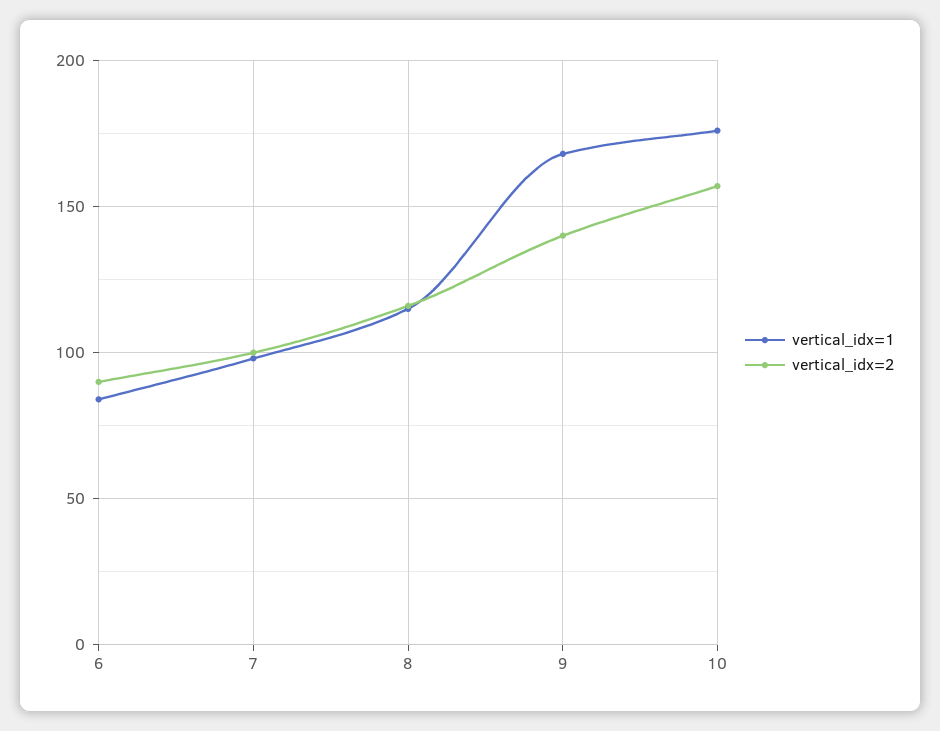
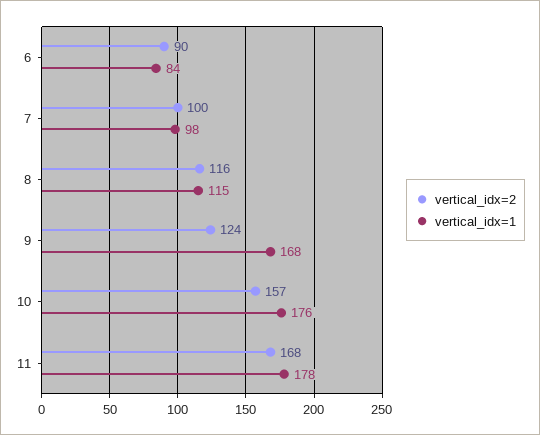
  {
    "vertical_idx=1": {
      "6": 84,
      "7": 98,
      "8": 115,
      "9": 168,
-     "10": 176
+     "10": 176,
+     "11": 178
    },
    "vertical_idx=2": {
      "6": 90,
      "7": 100,
      "8": 116,
-     "9": 140,
+     "9": 124,
-     "10": 157
+     "10": 157,
+     "11": 168
    }
  }

